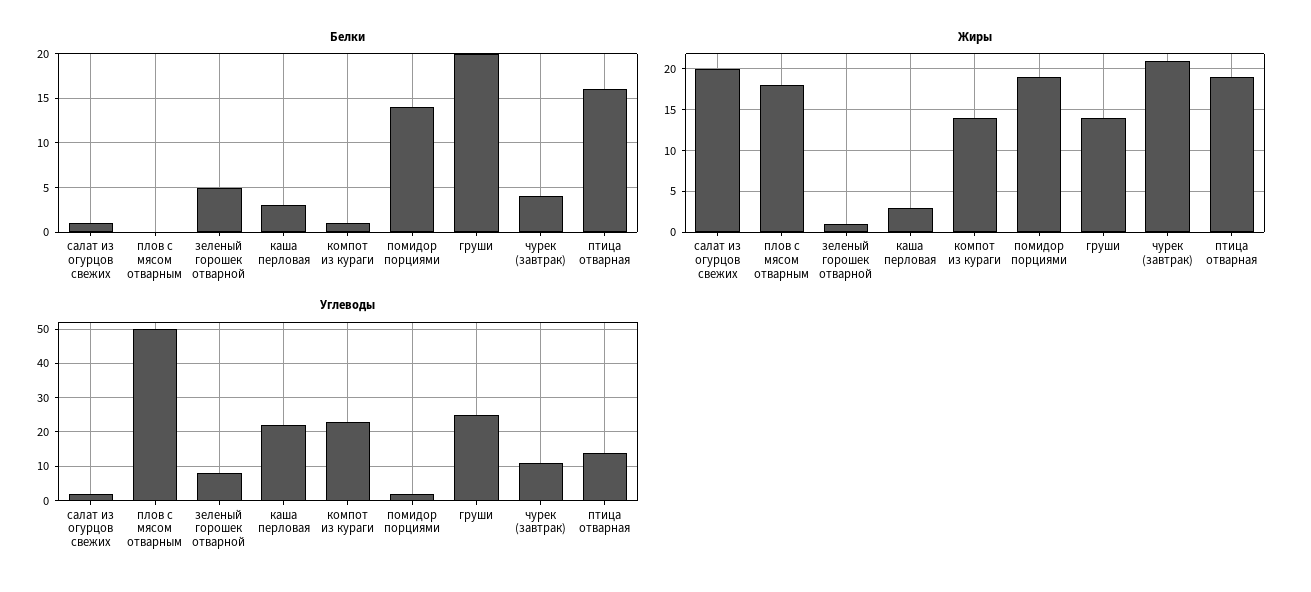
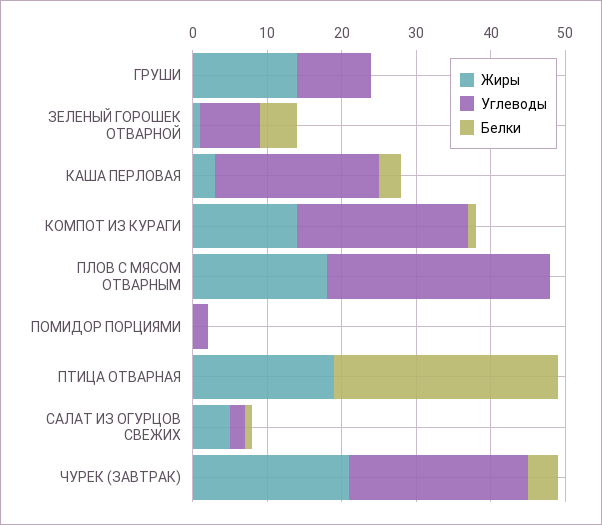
  {
    "Белки": {
      "салат из огурцов свежих": 1,
      "плов с мясом отварным": 0,
      "зеленый горошек отварной": 5,
      "каша перловая": 3,
      "компот из кураги": 1,
-     "помидор порциями": 14,
+     "помидор порциями": 0,
-     "груши": 20,
+     "груши": 0,
      "чурек (завтрак)": 4,
-     "птица отварная": 16
+     "птица отварная": 30
    },
    "Жиры": {
-     "салат из огурцов свежих": 20,
+     "салат из огурцов свежих": 5,
      "плов с мясом отварным": 18,
      "зеленый горошек отварной": 1,
      "каша перловая": 3,
      "компот из кураги": 14,
-     "помидор порциями": 19,
+     "помидор порциями": 0,
      "груши": 14,
      "чурек (завтрак)": 21,
      "птица отварная": 19
    },
    "Углеводы": {
      "салат из огурцов свежих": 0,
-     "плов с мясом отварным": 50,
+     "плов с мясом отварным": 30,
      "зеленый горошек отварной": 10,
      "каша перловая": 20,
      "компот из кураги": 25,
      "помидор порциями": 0,
-     "груши": 25,
+     "груши": 10,
-     "чурек (завтрак)": 10,
+     "чурек (завтрак)": 25,
-     "птица отварная": 15
+     "птица отварная": 0
    }
  }

